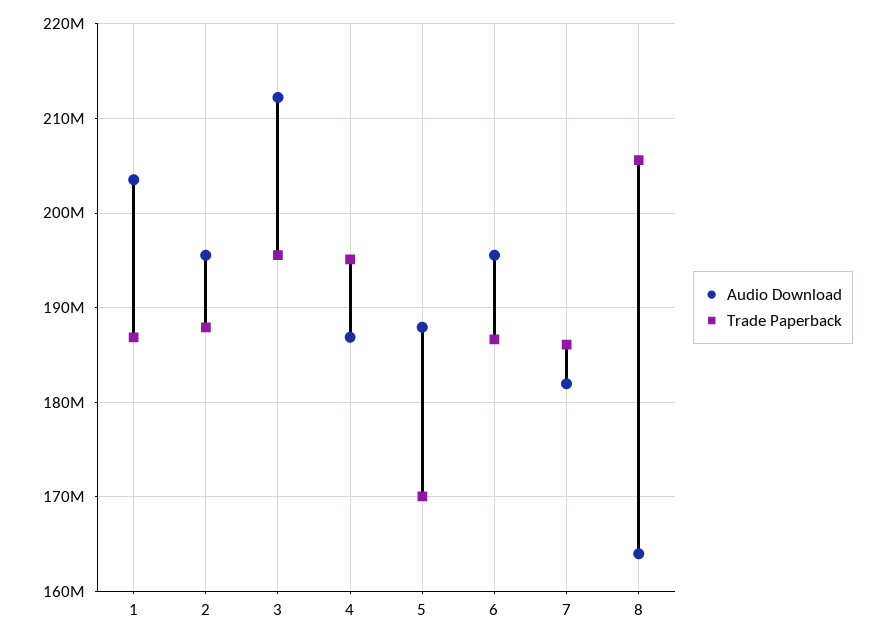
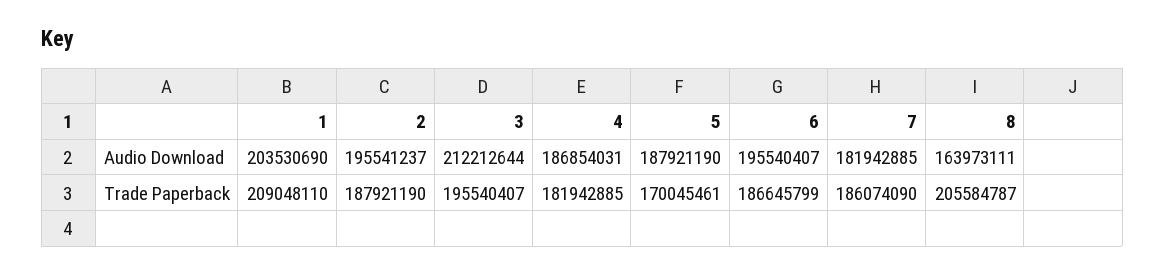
  {
    "Audio Download": {
      "1": 203530690,
      "2": 195541237,
      "3": 212212644,
      "4": 186854031,
      "5": 187921190,
      "6": 195540407,
      "7": 181942885,
      "8": 163973111
    },
    "Trade Paperback": {
-     "1": 187000000,
+     "1": 209048110,
      "2": 187921190,
      "3": 195540407,
-     "4": 195000000,
+     "4": 181942885,
      "5": 170045461,
      "6": 186645799,
      "7": 186074090,
      "8": 205584787
    }
  }

